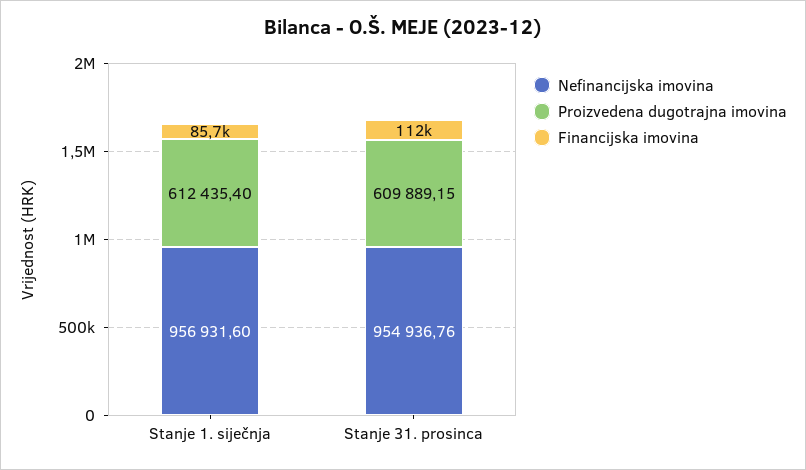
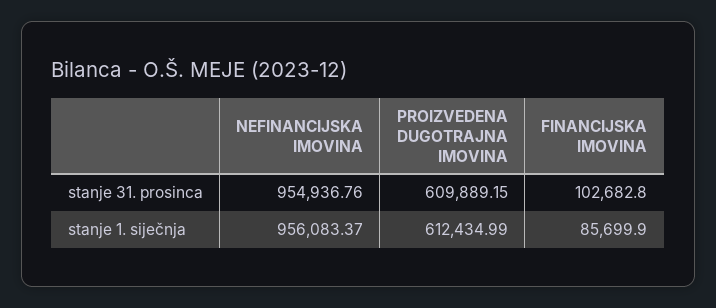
  {
    "Nefinancijska imovina": {
-     "Stanje 1. siječnja": 956931.6,
+     "Stanje 1. siječnja": 956083.37,
      "Stanje 31. prosinca": 954936.76
    },
    "Proizvedena dugotrajna imovina": {
-     "Stanje 1. siječnja": 612435.4,
+     "Stanje 1. siječnja": 612434.99,
      "Stanje 31. prosinca": 609889.15
    },
    "Financijska imovina": {
      "Stanje 1. siječnja": 85699.9,
-     "Stanje 31. prosinca": 112000
+     "Stanje 31. prosinca": 102682.8
    }
  }

